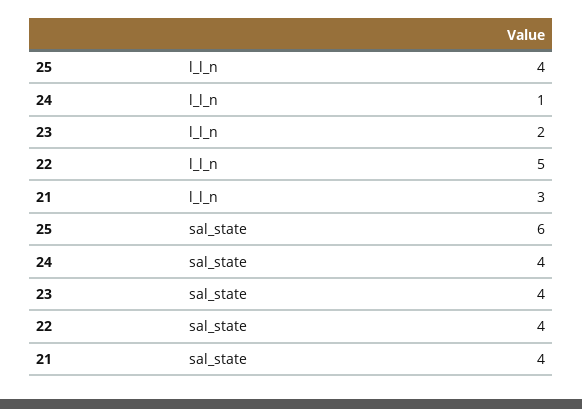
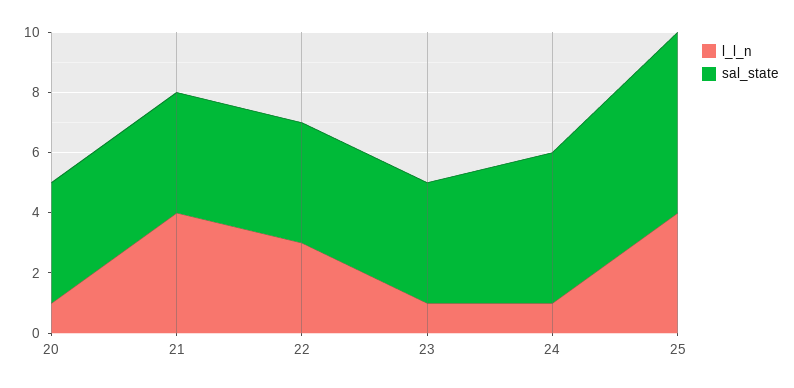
  {
    "l_l_n": {
      "25": 4,
      "24": 1,
-     "23": 2,
+     "23": 1,
-     "22": 5,
+     "22": 3,
-     "21": 3
+     "21": 4,
+     "20": 1
    },
    "sal_state": {
      "25": 6,
-     "24": 4,
+     "24": 5,
      "23": 4,
      "22": 4,
-     "21": 4
+     "21": 4,
+     "20": 4
    }
  }

